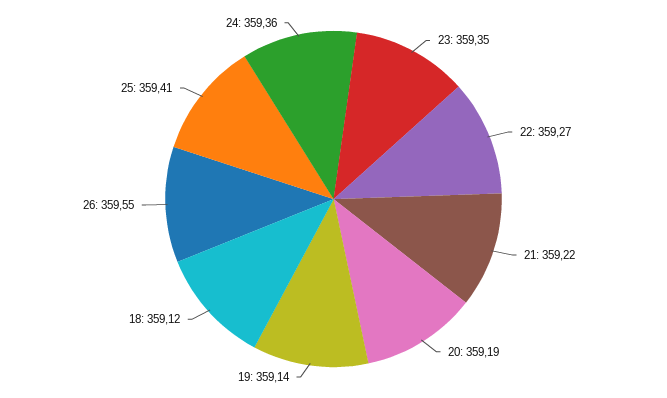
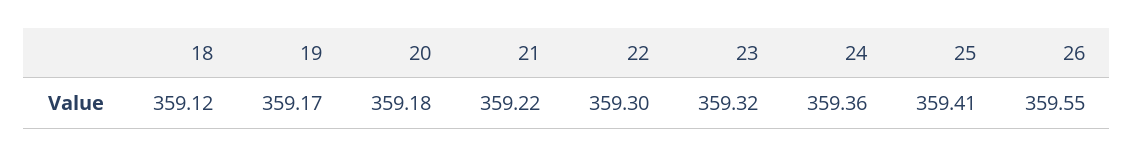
  {
-   "23": 359.35,
+   "23": 359.32,
-   "22": 359.27,
+   "22": 359.3,
    "21": 359.22,
-   "20": 359.19,
+   "20": 359.18,
-   "19": 359.14,
+   "19": 359.17,
    "18": 359.12,
    "26": 359.55,
    "25": 359.41,
    "24": 359.36
  }

